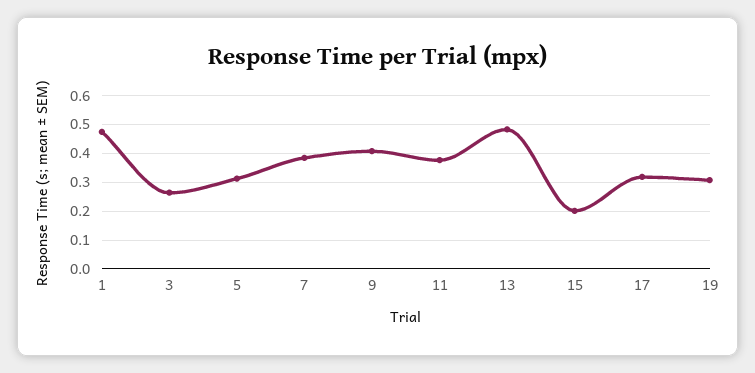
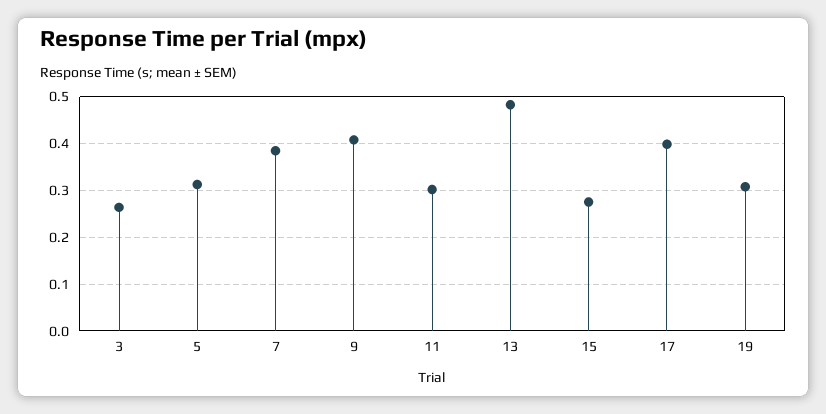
  {
-   "1": 0.475,
    "3": 0.26,
    "5": 0.32,
    "7": 0.38,
    "9": 0.4,
-   "11": 0.375,
+   "11": 0.3,
    "13": 0.48,
-   "15": 0.2,
+   "15": 0.28,
-   "17": 0.325,
+   "17": 0.4,
    "19": 0.3
  }

